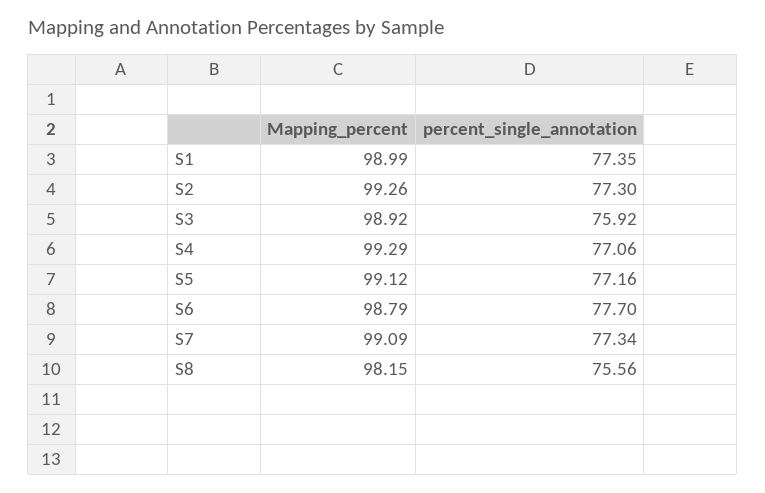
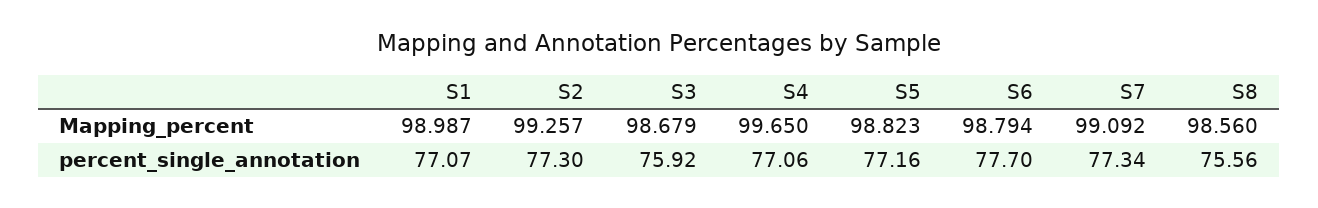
  {
    "Mapping_percent": {
      "S1": 98.987,
      "S2": 99.257,
-     "S3": 98.92,
+     "S3": 98.679,
-     "S4": 99.29,
+     "S4": 99.65,
-     "S5": 99.12,
+     "S5": 98.823,
      "S6": 98.794,
      "S7": 99.092,
-     "S8": 98.15
+     "S8": 98.56
    },
    "percent_single_annotation": {
-     "S1": 77.35,
+     "S1": 77.07,
      "S2": 77.3,
      "S3": 75.92,
      "S4": 77.06,
      "S5": 77.16,
      "S6": 77.7,
      "S7": 77.34,
      "S8": 75.56
    }
  }

